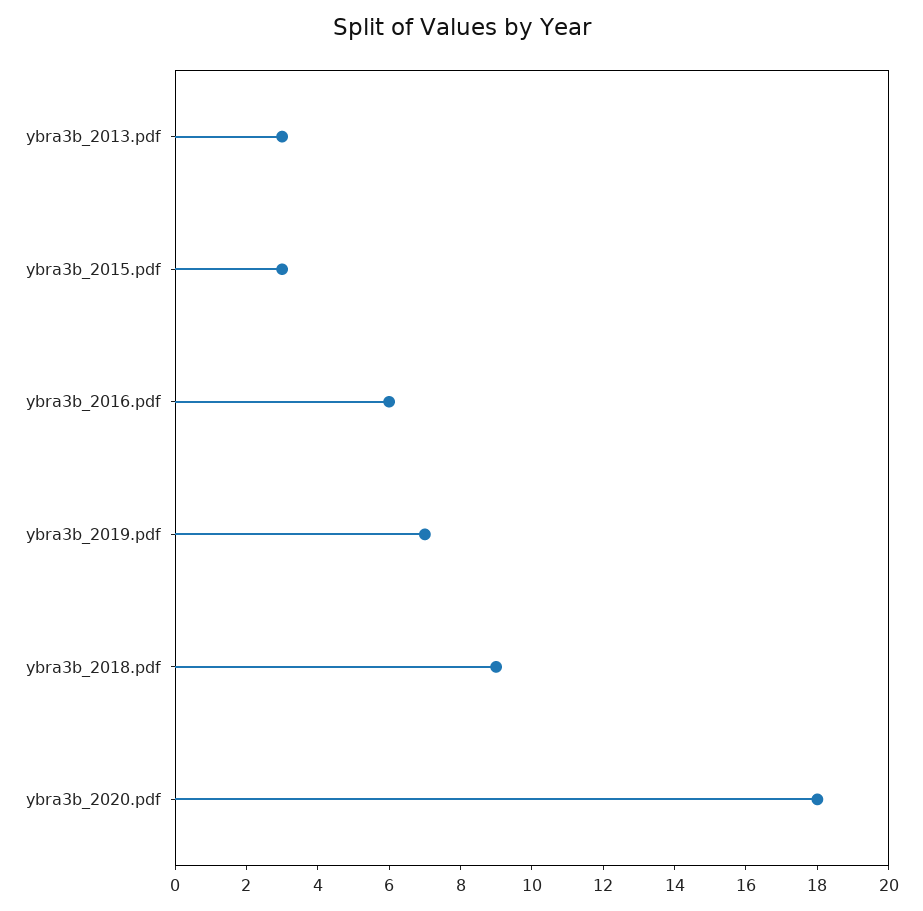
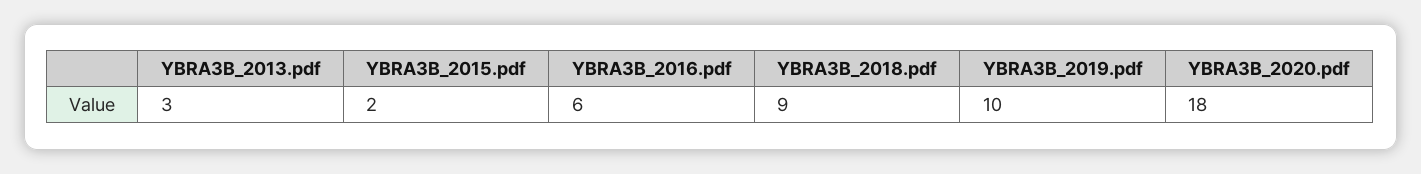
  {
    "ybra3b_2013.pdf": 3,
-   "ybra3b_2015.pdf": 3,
+   "ybra3b_2015.pdf": 2,
    "ybra3b_2016.pdf": 6,
-   "ybra3b_2019.pdf": 7,
+   "ybra3b_2019.pdf": 10,
    "ybra3b_2018.pdf": 9,
    "ybra3b_2020.pdf": 18
  }

